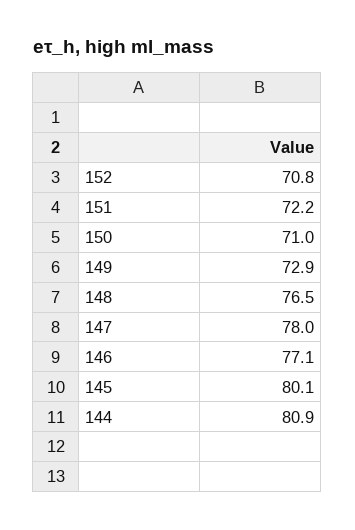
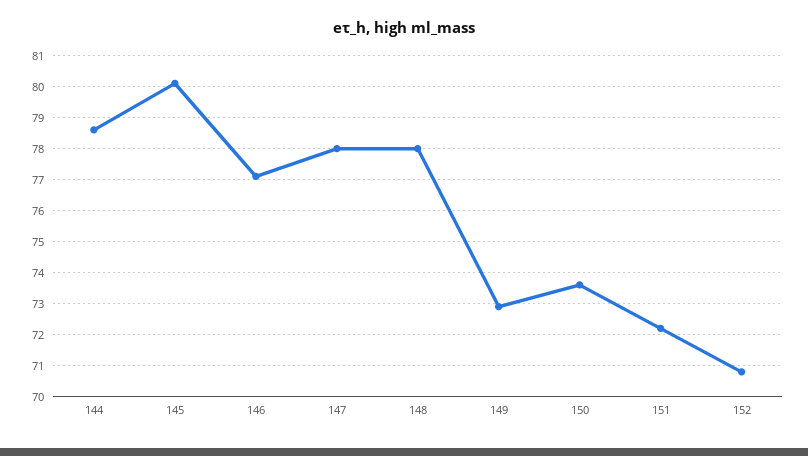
  {
    "152": 70.8,
    "151": 72.2,
-   "150": 71,
+   "150": 73.5,
    "149": 72.9,
-   "148": 76.5,
+   "148": 78,
    "147": 78,
    "146": 77.1,
    "145": 80.1,
-   "144": 80.9
+   "144": 78.5
  }

